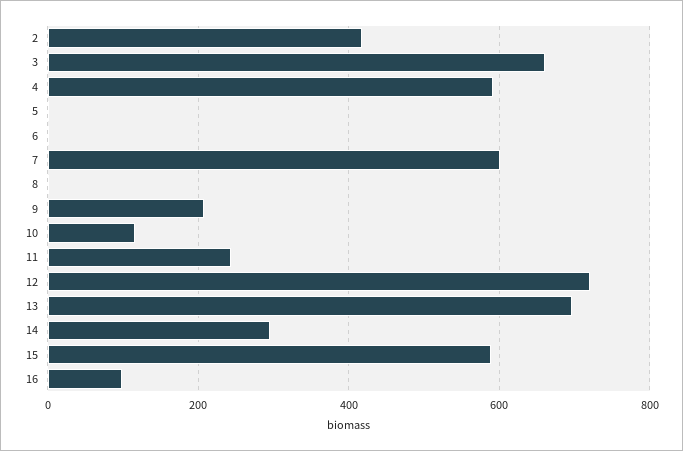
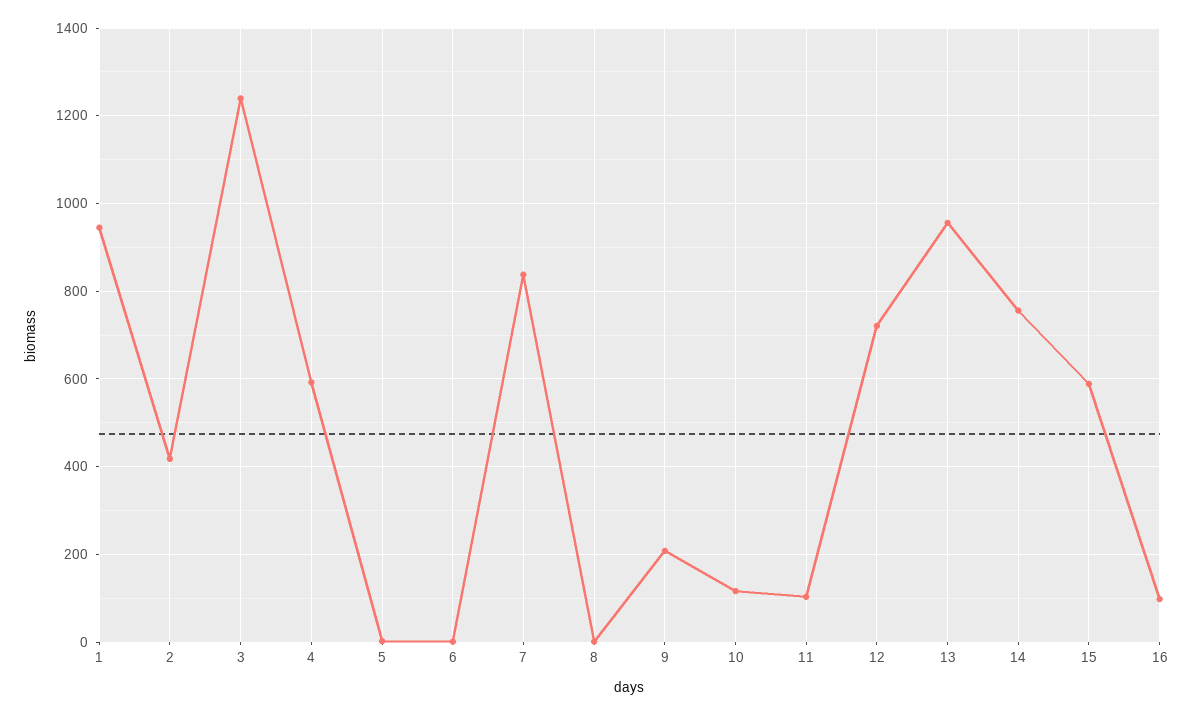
  {
    "2": 420,
-   "3": 660,
+   "3": 1240,
    "4": 600,
    "5": 0,
    "6": 0,
-   "7": 600,
+   "7": 840,
    "8": 0,
    "9": 200,
    "10": 120,
-   "11": 240,
+   "11": 100,
    "12": 720,
-   "13": 700,
+   "13": 960,
-   "14": 300,
+   "14": 760,
    "15": 580,
-   "16": 100
+   "16": 100,
+   "1": 940
  }

